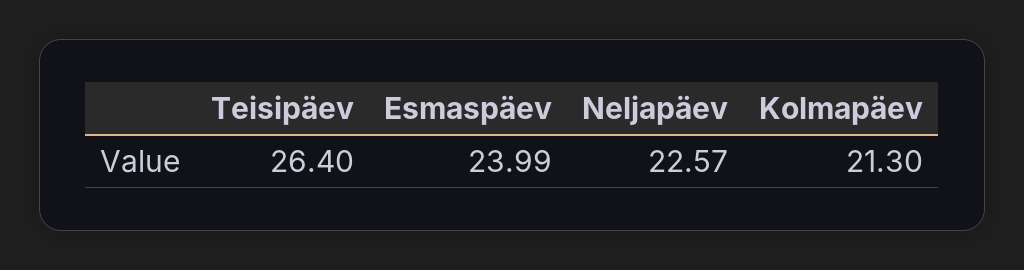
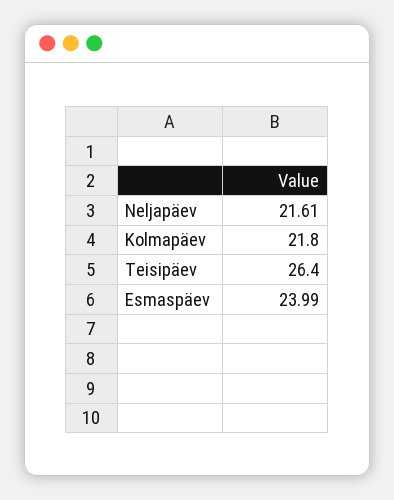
  {
    "Teisipäev": 26.4,
    "Esmaspäev": 23.99,
-   "Neljapäev": 22.57,
+   "Neljapäev": 21.61,
-   "Kolmapäev": 21.3
+   "Kolmapäev": 21.8
  }

